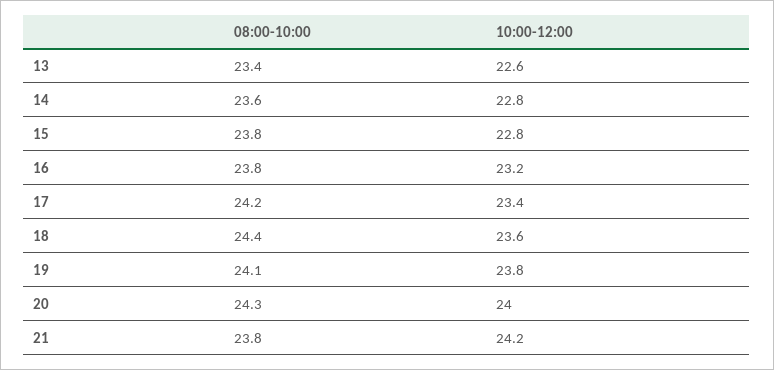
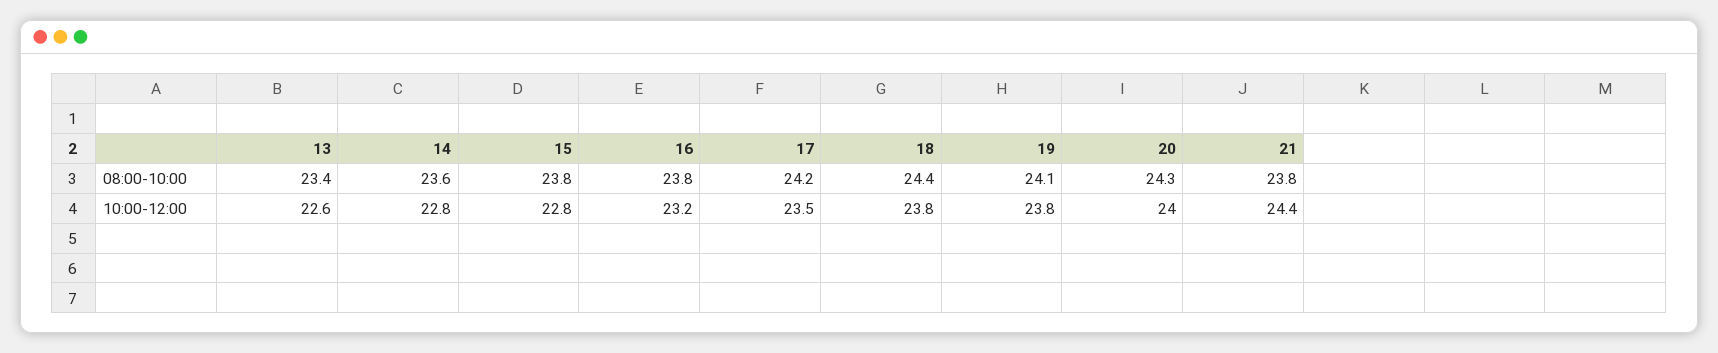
  {
    "08:00-10:00": {
      "13": 23.4,
      "14": 23.6,
      "15": 23.8,
      "16": 23.8,
      "17": 24.2,
      "18": 24.4,
      "19": 24.1,
      "20": 24.3,
      "21": 23.8
    },
    "10:00-12:00": {
      "13": 22.6,
      "14": 22.8,
      "15": 22.8,
      "16": 23.2,
-     "17": 23.4,
+     "17": 23.5,
-     "18": 23.6,
+     "18": 23.8,
      "19": 23.8,
      "20": 24,
-     "21": 24.2
+     "21": 24.4
    }
  }

